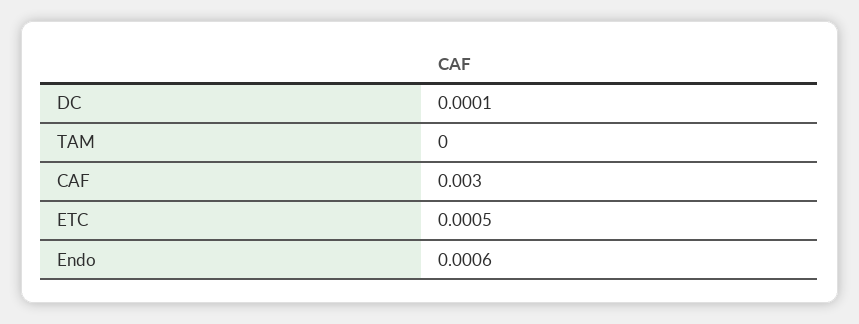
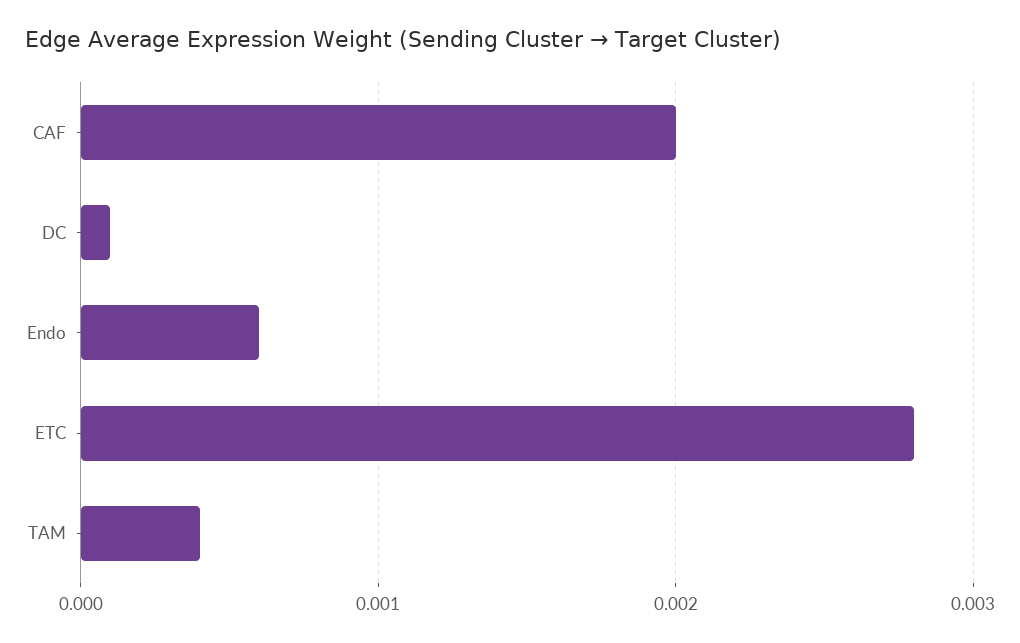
  {
    "DC": 0.0001,
-   "TAM": 0,
+   "TAM": 0.0004,
-   "CAF": 0.003,
+   "CAF": 0.002,
-   "ETC": 0.0005,
+   "ETC": 0.0028,
    "Endo": 0.0006
  }

